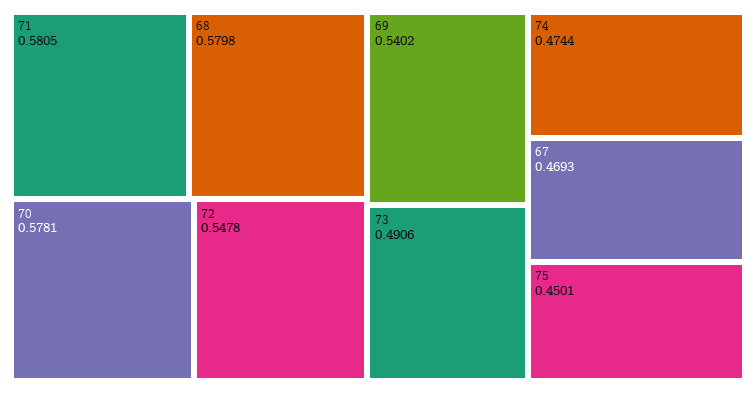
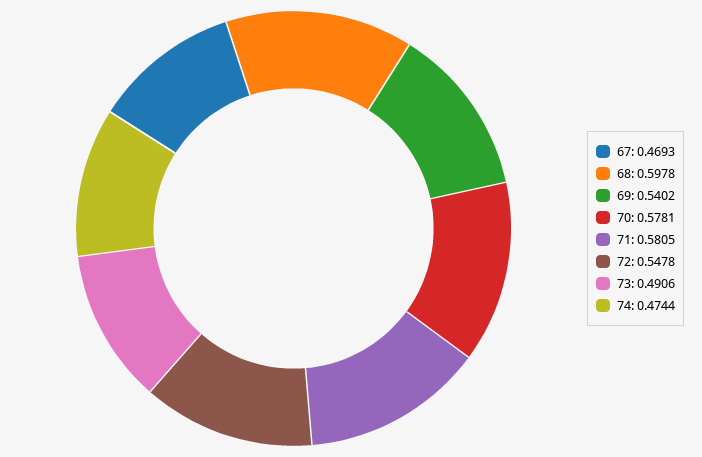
  {
    "71": 0.5805,
-   "68": 0.5798,
+   "68": 0.5978,
    "70": 0.5781,
    "72": 0.5478,
    "69": 0.5402,
    "73": 0.4906,
    "74": 0.4744,
-   "67": 0.4693,
+   "67": 0.4693
-   "75": 0.4501
  }

